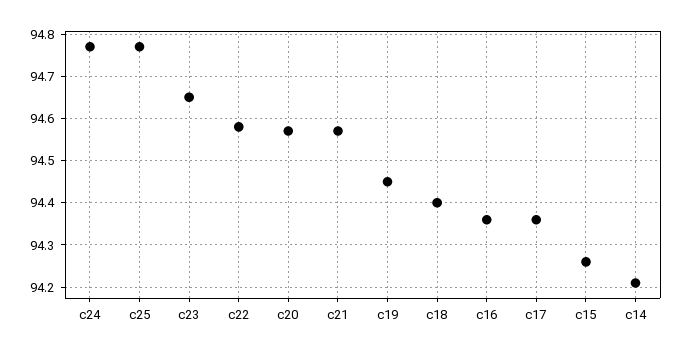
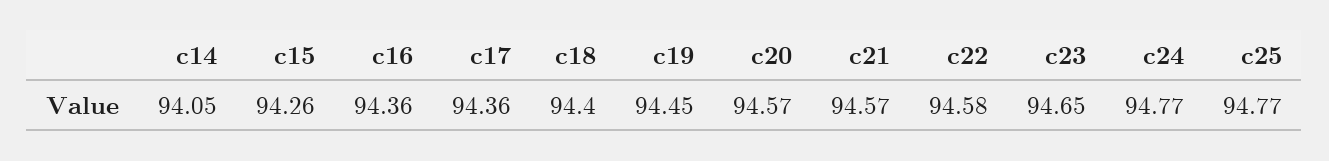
  {
    "c24": 94.77,
    "c25": 94.77,
    "c23": 94.65,
    "c22": 94.58,
    "c20": 94.57,
    "c21": 94.57,
    "c19": 94.45,
    "c18": 94.4,
    "c16": 94.36,
    "c17": 94.36,
    "c15": 94.26,
-   "c14": 94.2
+   "c14": 94.05
  }

